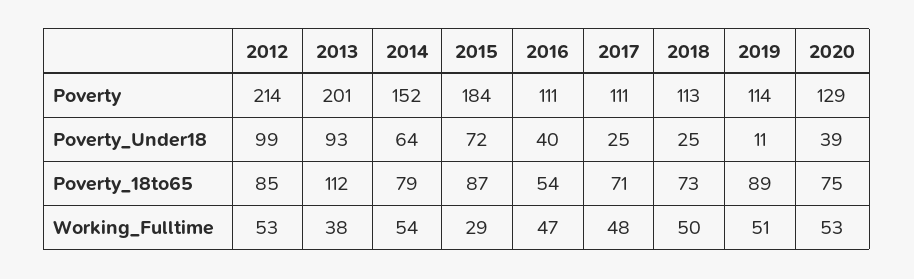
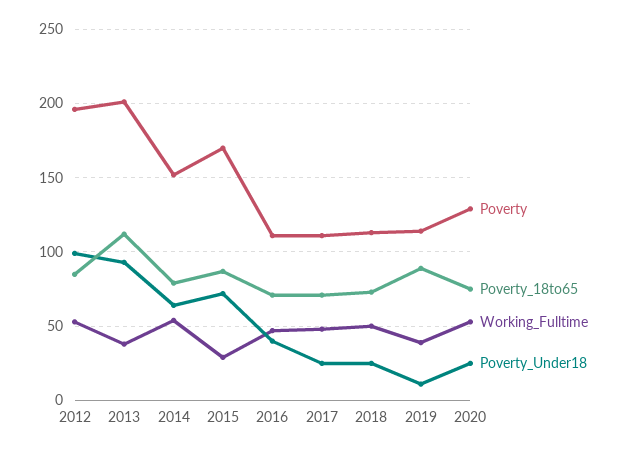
  {
    "Poverty": {
-     "2012": 214,
+     "2012": 195,
      "2013": 201,
      "2014": 152,
-     "2015": 184,
+     "2015": 170,
      "2016": 111,
      "2017": 111,
      "2018": 113,
      "2019": 114,
      "2020": 129
    },
    "Poverty_Under18": {
      "2012": 99,
      "2013": 93,
      "2014": 64,
      "2015": 72,
      "2016": 40,
      "2017": 25,
      "2018": 25,
      "2019": 11,
-     "2020": 39
+     "2020": 25
    },
    "Poverty_18to65": {
      "2012": 85,
      "2013": 112,
      "2014": 79,
      "2015": 87,
-     "2016": 54,
+     "2016": 70,
      "2017": 71,
      "2018": 73,
      "2019": 89,
      "2020": 75
    },
    "Working_Fulltime": {
      "2012": 53,
      "2013": 38,
      "2014": 54,
      "2015": 29,
      "2016": 47,
      "2017": 48,
      "2018": 50,
-     "2019": 51,
+     "2019": 40,
      "2020": 53
    }
  }

